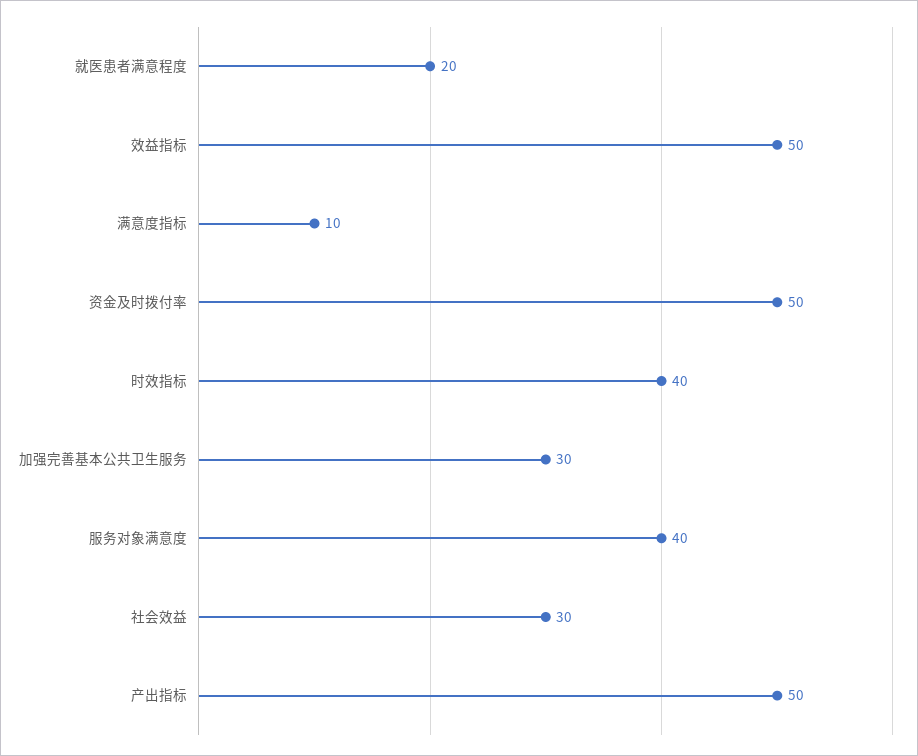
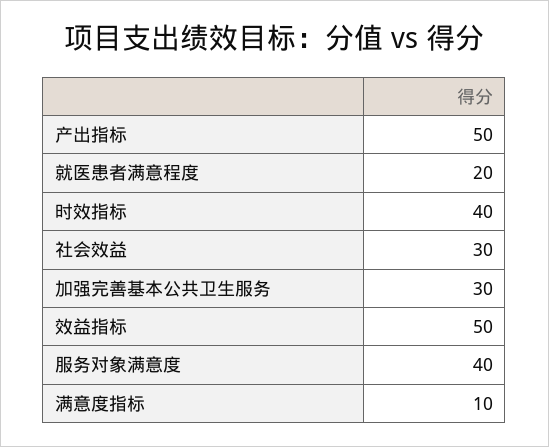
  {
    "就医患者满意程度": 20,
    "效益指标": 50,
    "满意度指标": 10,
-   "资金及时拨付率": 50,
    "时效指标": 40,
    "加强完善基本公共卫生服务": 30,
    "服务对象满意度": 40,
    "社会效益": 30,
    "产出指标": 50
  }

